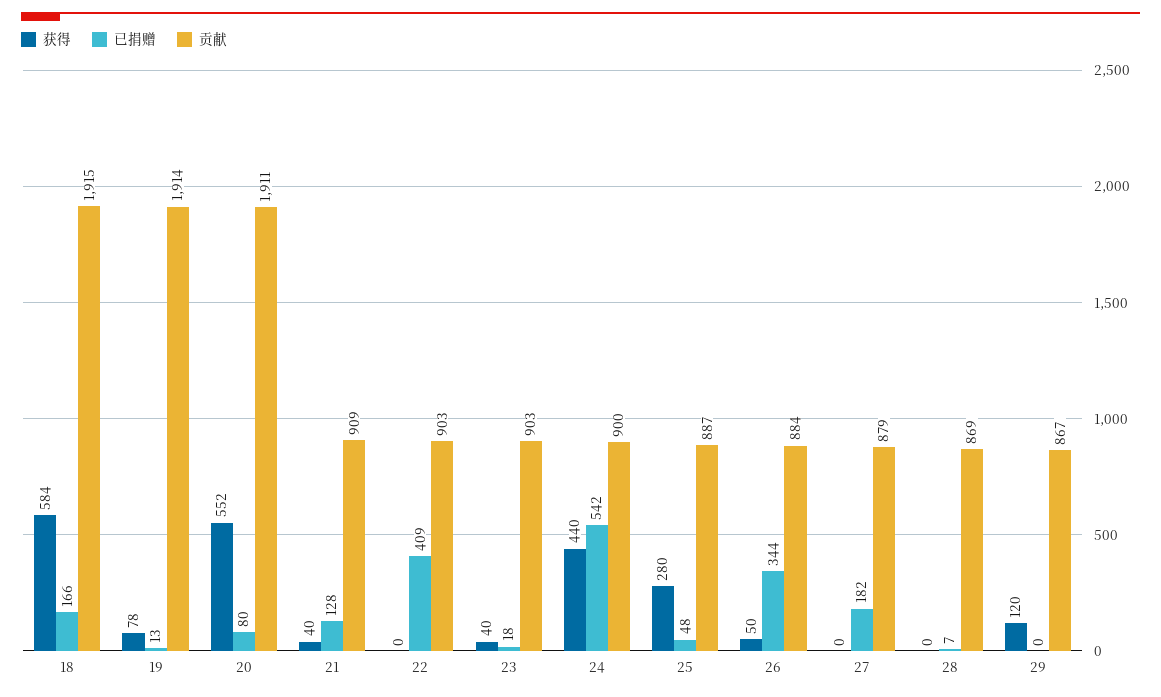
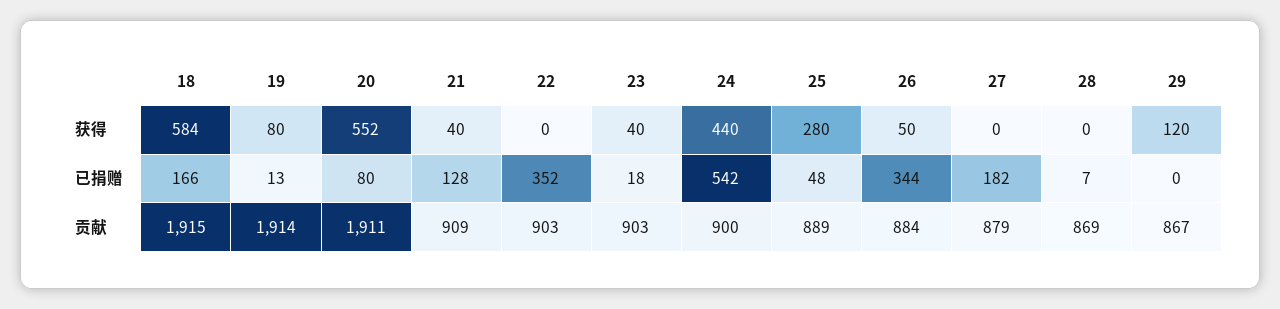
  {
    "获得": {
      "18": 584,
-     "19": 78,
+     "19": 80,
      "20": 552,
      "21": 40,
      "22": 0,
      "23": 40,
      "24": 440,
      "25": 280,
      "26": 50,
      "27": 0,
      "28": 0,
      "29": 120
    },
    "已捐赠": {
      "18": 166,
      "19": 13,
      "20": 80,
      "21": 128,
-     "22": 409,
+     "22": 352,
      "23": 18,
      "24": 542,
      "25": 48,
      "26": 344,
      "27": 182,
      "28": 7,
      "29": 0
    },
    "贡献": {
      "18": 1915,
      "19": 1914,
      "20": 1911,
      "21": 909,
      "22": 903,
      "23": 903,
      "24": 900,
-     "25": 887,
+     "25": 889,
      "26": 884,
      "27": 879,
      "28": 869,
      "29": 867
    }
  }

